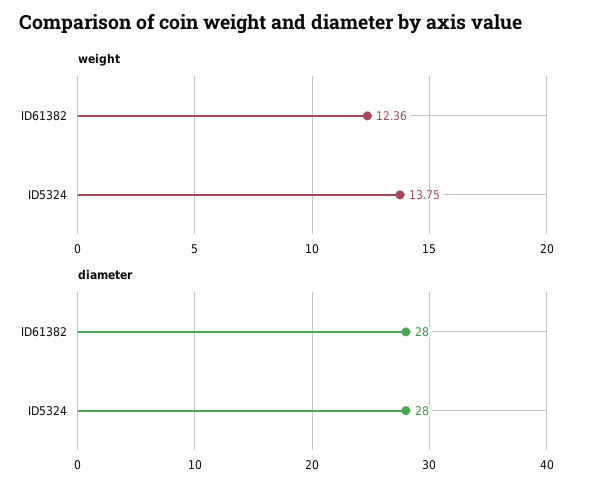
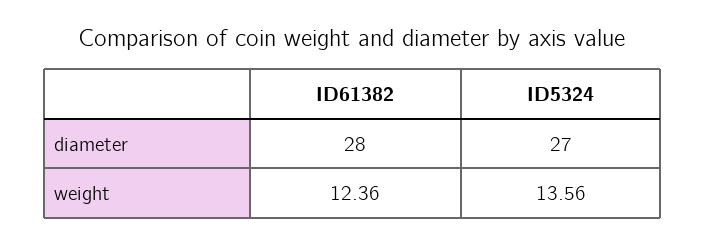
  {
    "weight": {
      "ID61382": 12.36,
-     "ID5324": 13.75
+     "ID5324": 13.56
    },
    "diameter": {
      "ID61382": 28,
-     "ID5324": 28
+     "ID5324": 27
    }
  }

